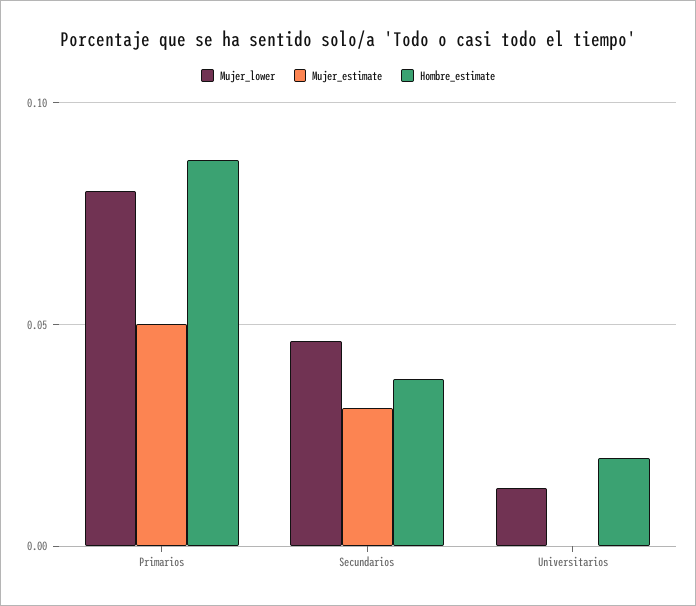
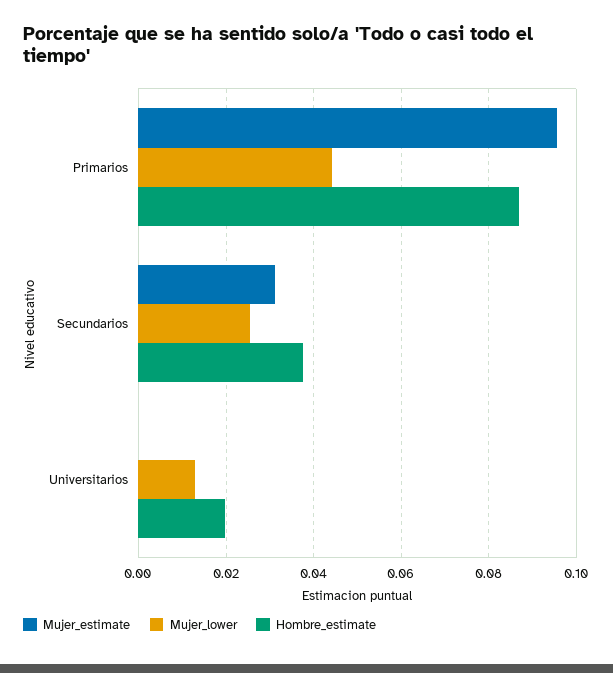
  {
    "Mujer_lower": {
-     "Primarios": 0.08,
+     "Primarios": 0.044,
-     "Secundarios": 0.045,
+     "Secundarios": 0.026,
      "Universitarios": 0.014
    },
    "Mujer_estimate": {
-     "Primarios": 0.05,
+     "Primarios": 0.096,
      "Secundarios": 0.032,
      "Universitarios": 0
    },
    "Hombre_estimate": {
      "Primarios": 0.088,
      "Secundarios": 0.038,
      "Universitarios": 0.02
    }
  }

